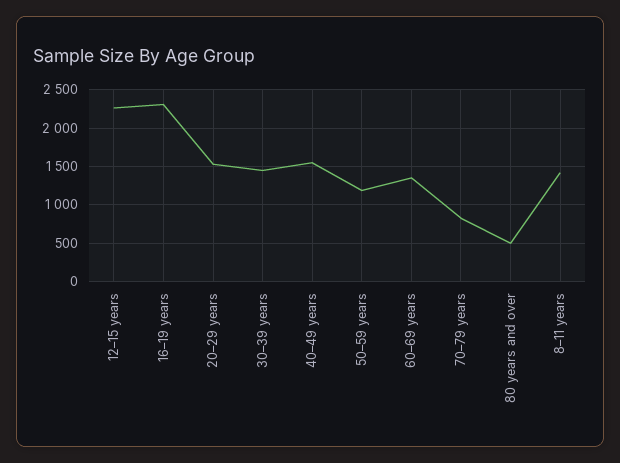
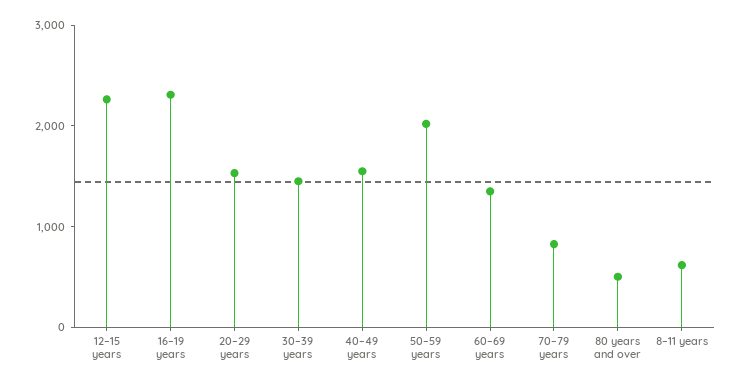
  {
    "12–15 years": 2300,
    "16–19 years": 2300,
    "20–29 years": 1500,
    "30–39 years": 1500,
    "40–49 years": 1500,
-   "50–59 years": 1200,
+   "50–59 years": 2000,
    "60–69 years": 1400,
    "70–79 years": 800,
    "80 years and over": 500,
-   "8–11 years": 1400
+   "8–11 years": 600
  }

